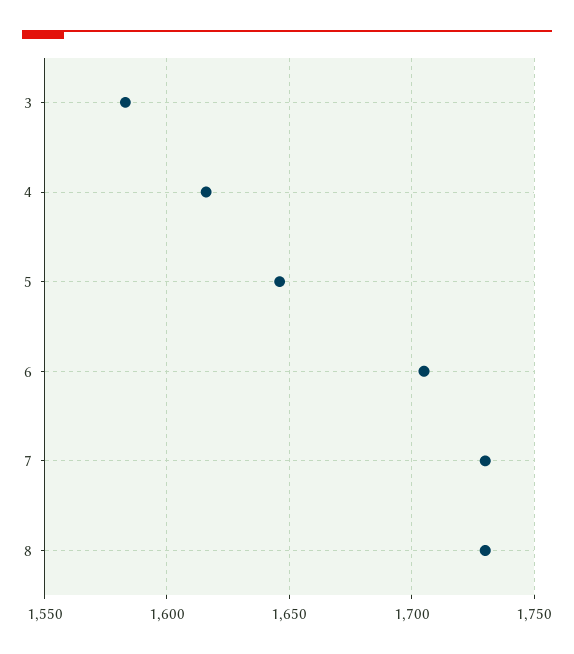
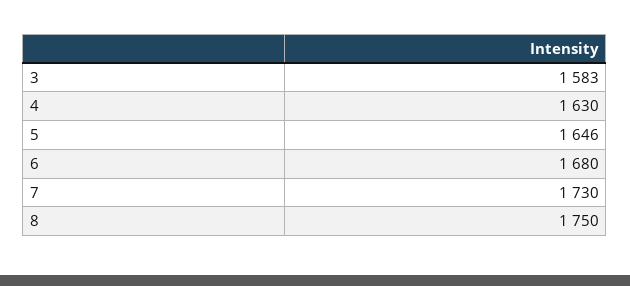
  {
    "3": 1583,
-   "4": 1615,
+   "4": 1630,
    "5": 1646,
-   "6": 1705,
+   "6": 1680,
    "7": 1730,
-   "8": 1730
+   "8": 1750
  }

